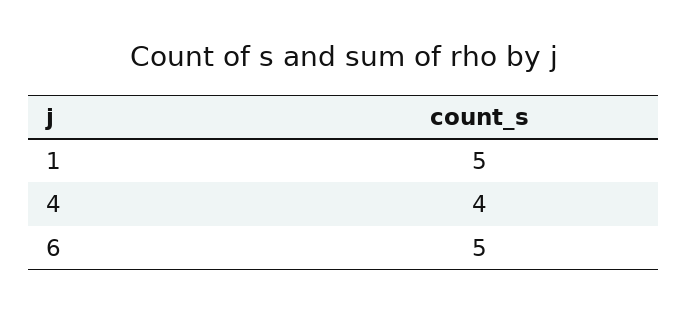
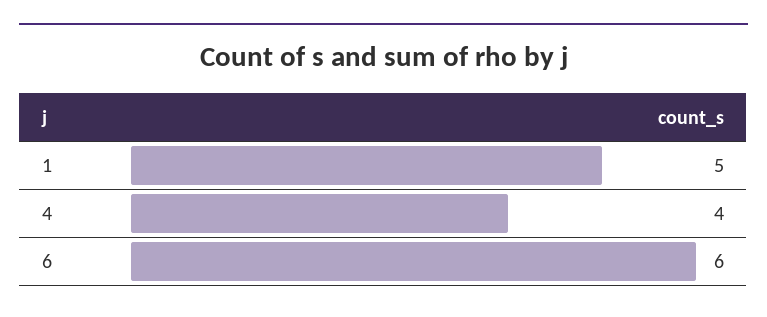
  {
    "1": 5,
    "4": 4,
-   "6": 5
+   "6": 6
  }

